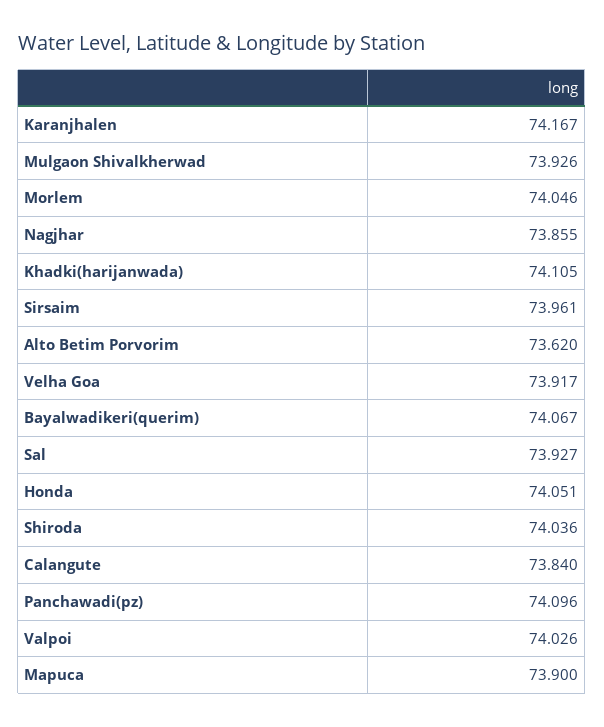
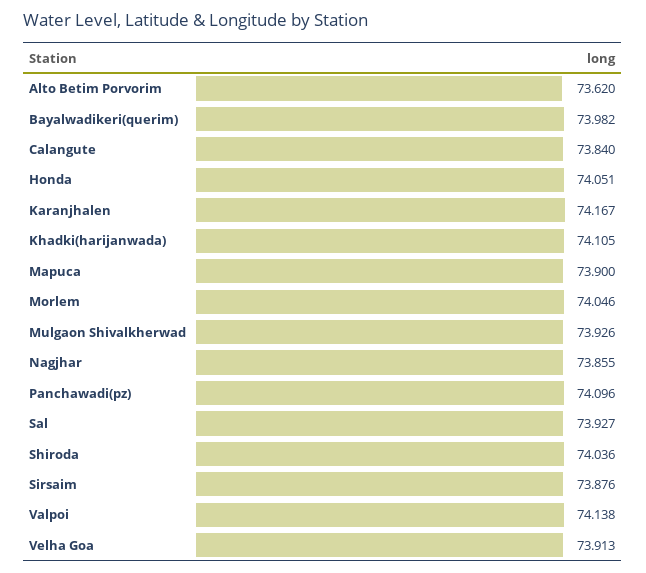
  {
    "Karanjhalen": 74.167,
    "Mulgaon Shivalkherwad": 73.926,
    "Morlem": 74.046,
    "Nagjhar": 73.855,
    "Khadki(harijanwada)": 74.105,
-   "Sirsaim": 73.961,
+   "Sirsaim": 73.876,
    "Alto Betim Porvorim": 73.62,
-   "Velha Goa": 73.917,
+   "Velha Goa": 73.913,
-   "Bayalwadikeri(querim)": 74.067,
+   "Bayalwadikeri(querim)": 73.982,
    "Sal": 73.927,
    "Honda": 74.051,
    "Shiroda": 74.036,
    "Calangute": 73.84,
    "Panchawadi(pz)": 74.096,
-   "Valpoi": 74.026,
+   "Valpoi": 74.138,
    "Mapuca": 73.9
  }

